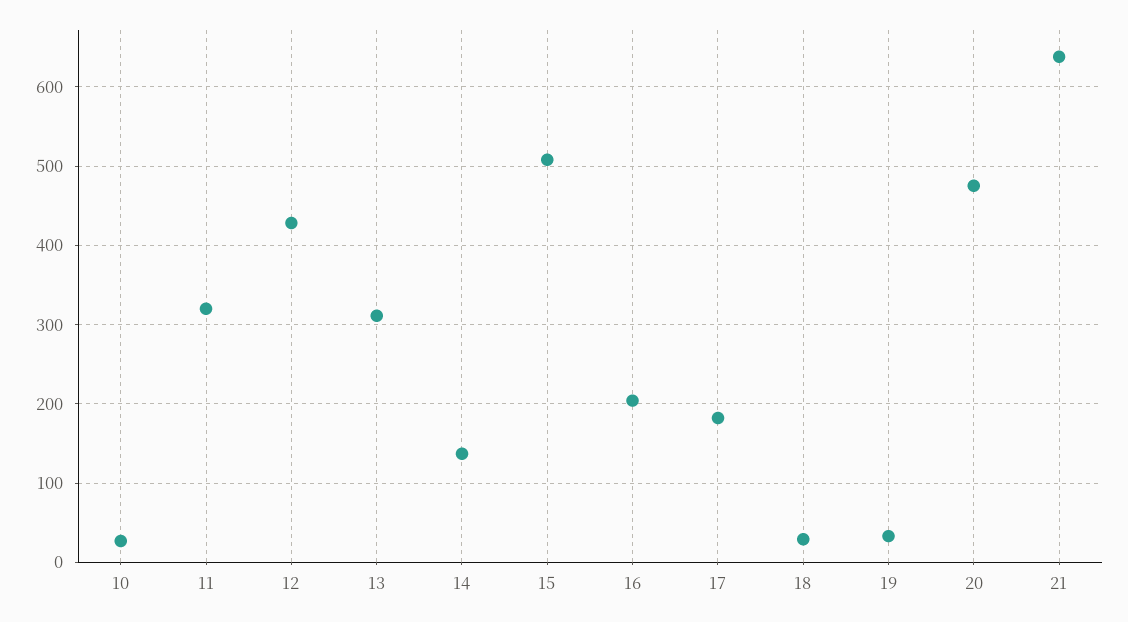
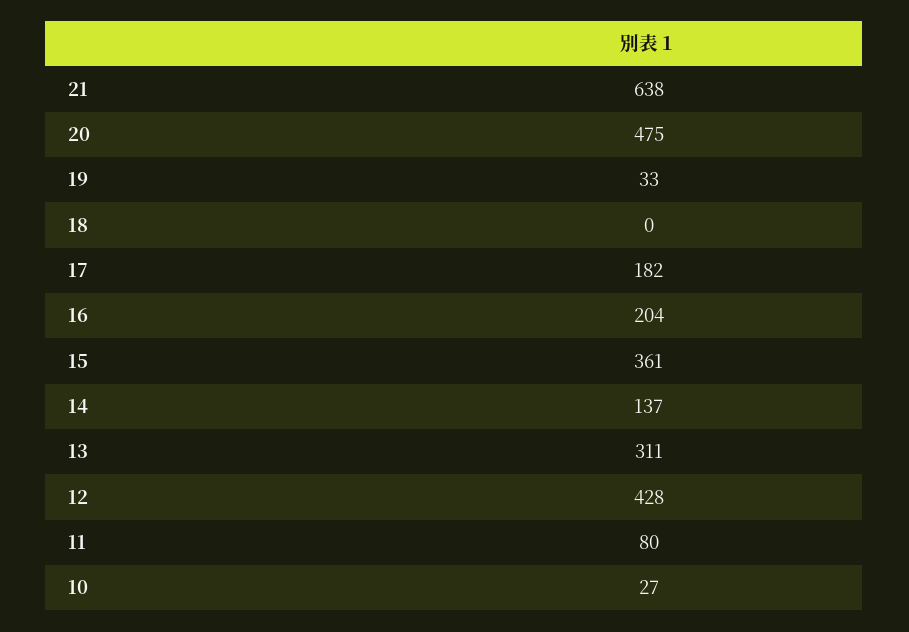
  {
    "10": 27,
-   "11": 320,
+   "11": 80,
    "12": 428,
    "13": 311,
    "14": 137,
-   "15": 510,
+   "15": 361,
    "16": 204,
    "17": 182,
-   "18": 30,
+   "18": 0,
    "19": 33,
    "20": 475,
    "21": 638
  }

